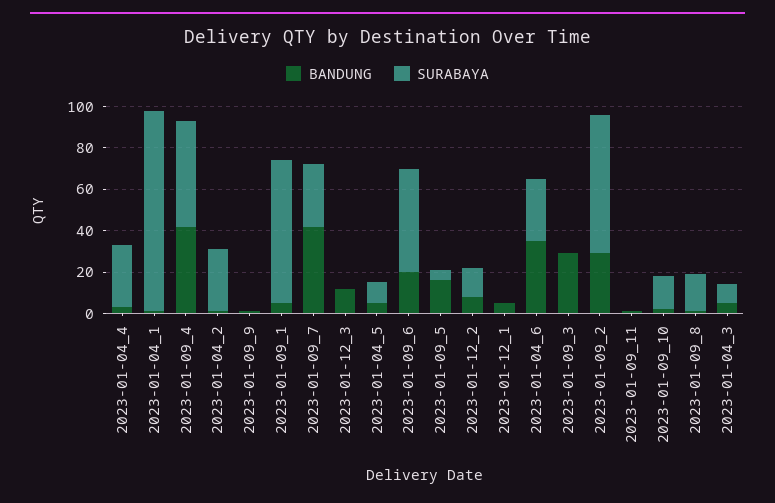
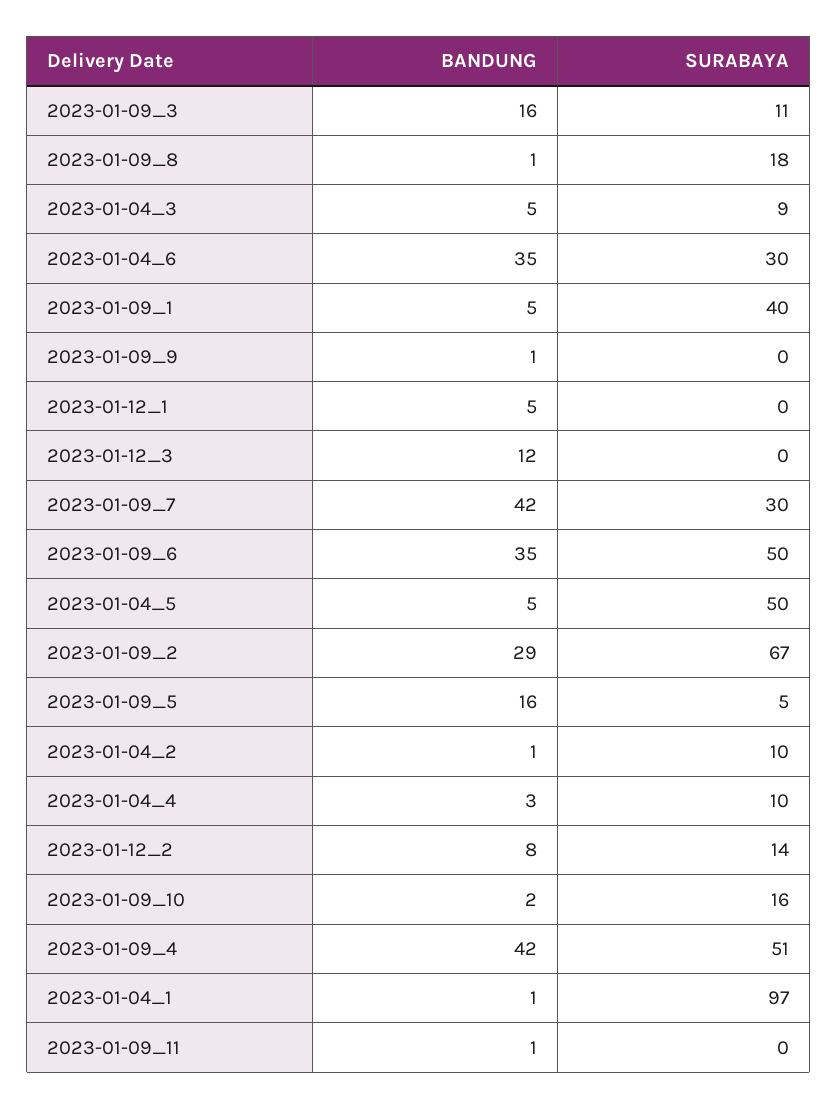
  {
    "BANDUNG": {
      "2023-01-04_4": 3,
      "2023-01-04_1": 1,
      "2023-01-09_4": 42,
      "2023-01-04_2": 1,
      "2023-01-09_9": 1,
      "2023-01-09_1": 5,
      "2023-01-09_7": 42,
      "2023-01-12_3": 12,
      "2023-01-04_5": 5,
-     "2023-01-09_6": 20,
+     "2023-01-09_6": 35,
      "2023-01-09_5": 16,
      "2023-01-12_2": 8,
      "2023-01-12_1": 5,
      "2023-01-04_6": 35,
-     "2023-01-09_3": 30,
+     "2023-01-09_3": 16,
      "2023-01-09_2": 29,
      "2023-01-09_11": 1,
      "2023-01-09_10": 2,
      "2023-01-09_8": 1,
      "2023-01-04_3": 5
    },
    "SURABAYA": {
-     "2023-01-04_4": 30,
+     "2023-01-04_4": 10,
      "2023-01-04_1": 97,
      "2023-01-09_4": 51,
-     "2023-01-04_2": 30,
+     "2023-01-04_2": 10,
      "2023-01-09_9": 0,
-     "2023-01-09_1": 70,
+     "2023-01-09_1": 40,
      "2023-01-09_7": 30,
      "2023-01-12_3": 0,
-     "2023-01-04_5": 10,
+     "2023-01-04_5": 50,
      "2023-01-09_6": 50,
      "2023-01-09_5": 5,
      "2023-01-12_2": 14,
      "2023-01-12_1": 0,
      "2023-01-04_6": 30,
-     "2023-01-09_3": 0,
+     "2023-01-09_3": 11,
      "2023-01-09_2": 67,
      "2023-01-09_11": 0,
      "2023-01-09_10": 16,
      "2023-01-09_8": 18,
      "2023-01-04_3": 9
    }
  }

